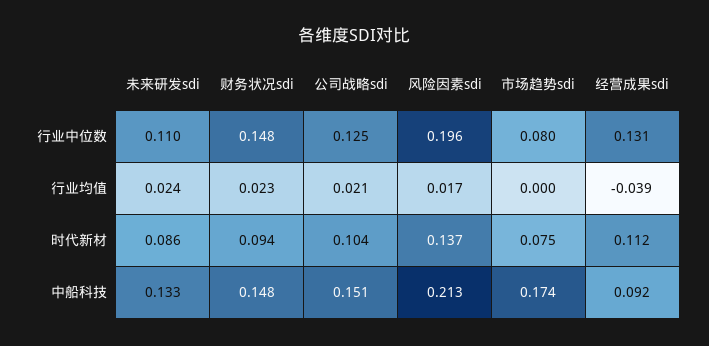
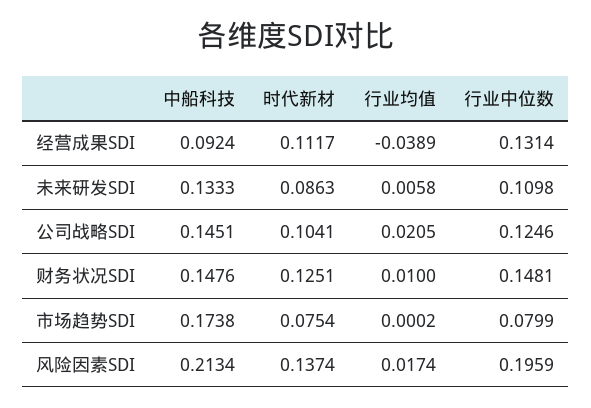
  {
    "未来研发sdi": {
      "行业中位数": 0.1098,
-     "行业均值": 0.024,
+     "行业均值": 0.0058,
      "时代新材": 0.0863,
      "中船科技": 0.1333
    },
    "财务状况sdi": {
      "行业中位数": 0.1481,
-     "行业均值": 0.023,
+     "行业均值": 0.01,
-     "时代新材": 0.094,
+     "时代新材": 0.1251,
      "中船科技": 0.1476
    },
    "公司战略sdi": {
      "行业中位数": 0.1246,
      "行业均值": 0.0205,
      "时代新材": 0.1041,
-     "中船科技": 0.151
+     "中船科技": 0.1451
    },
    "风险因素sdi": {
      "行业中位数": 0.1959,
      "行业均值": 0.0174,
      "时代新材": 0.1374,
      "中船科技": 0.2134
    },
    "市场趋势sdi": {
      "行业中位数": 0.0799,
      "行业均值": 0.0002,
      "时代新材": 0.0754,
      "中船科技": 0.1738
    },
    "经营成果sdi": {
      "行业中位数": 0.1314,
      "行业均值": -0.0389,
      "时代新材": 0.1117,
      "中船科技": 0.0924
    }
  }

